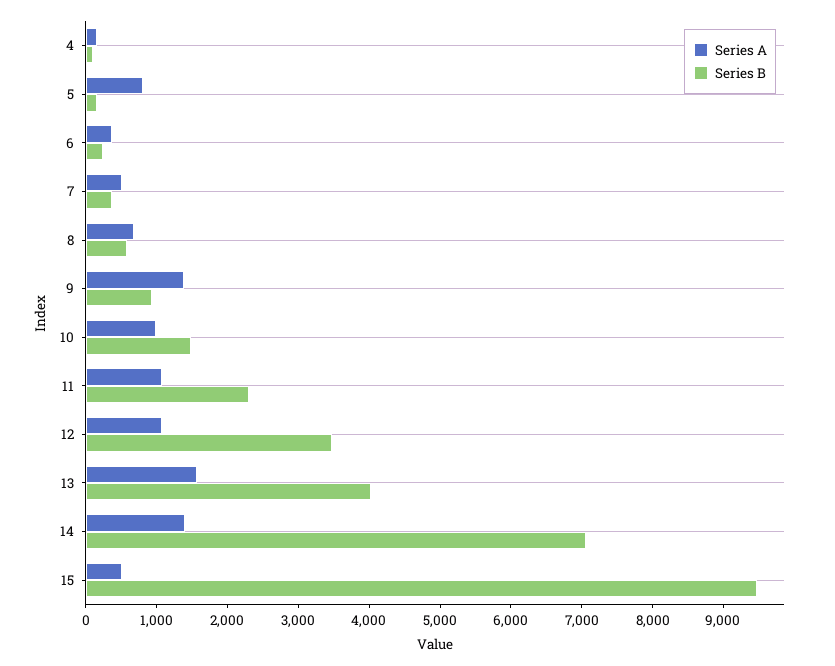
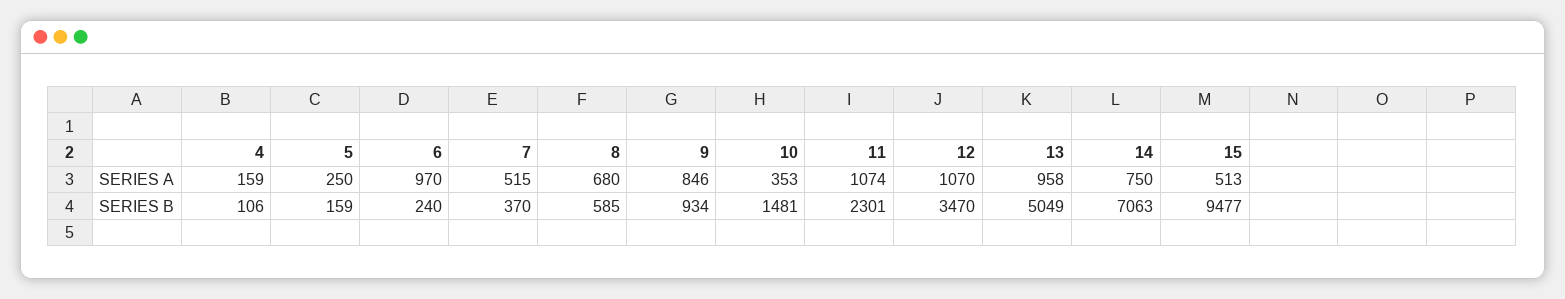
  {
    "Series A": {
      "4": 159,
-     "5": 800,
+     "5": 250,
-     "6": 400,
+     "6": 970,
      "7": 515,
      "8": 680,
-     "9": 1400,
+     "9": 846,
-     "10": 1000,
+     "10": 353,
      "11": 1074,
      "12": 1070,
-     "13": 1600,
+     "13": 958,
-     "14": 1400,
+     "14": 750,
      "15": 513
    },
    "Series B": {
      "4": 106,
      "5": 159,
      "6": 240,
      "7": 370,
      "8": 585,
      "9": 934,
      "10": 1481,
      "11": 2301,
      "12": 3470,
-     "13": 4000,
+     "13": 5049,
      "14": 7063,
      "15": 9477
    }
  }

